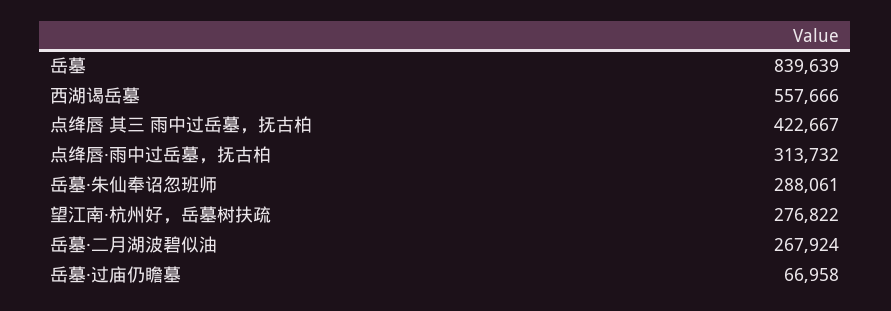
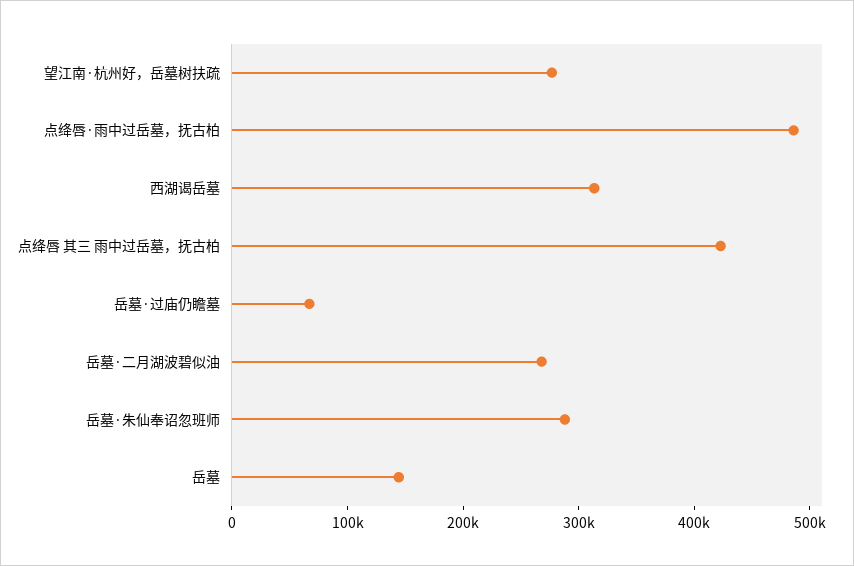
  {
-   "岳墓": 839639,
+   "岳墓": 140000,
-   "西湖谒岳墓": 557666,
+   "西湖谒岳墓": 320000,
    "点绛唇 其三 雨中过岳墓，抚古柏": 422667,
-   "点绛唇·雨中过岳墓，抚古柏": 313732,
+   "点绛唇·雨中过岳墓，抚古柏": 480000,
    "岳墓·朱仙奉诏忽班师": 288061,
    "望江南·杭州好，岳墓树扶疏": 276822,
    "岳墓·二月湖波碧似油": 267924,
    "岳墓·过庙仍瞻墓": 66958
  }

